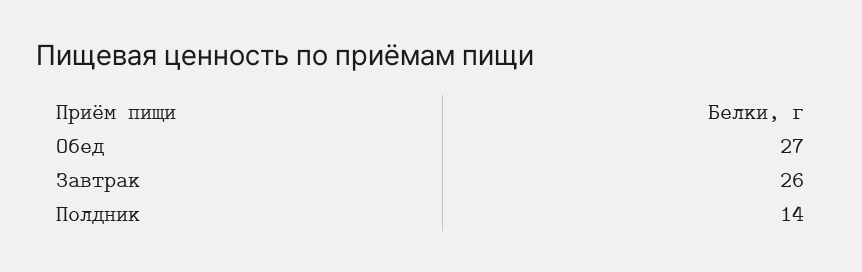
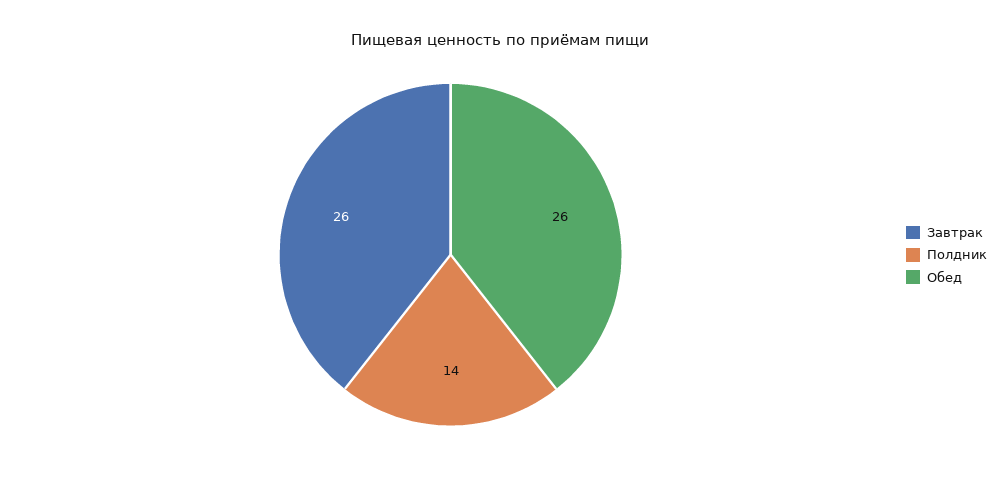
  {
-   "Обед": 27,
+   "Обед": 26,
    "Завтрак": 26,
    "Полдник": 14
  }

